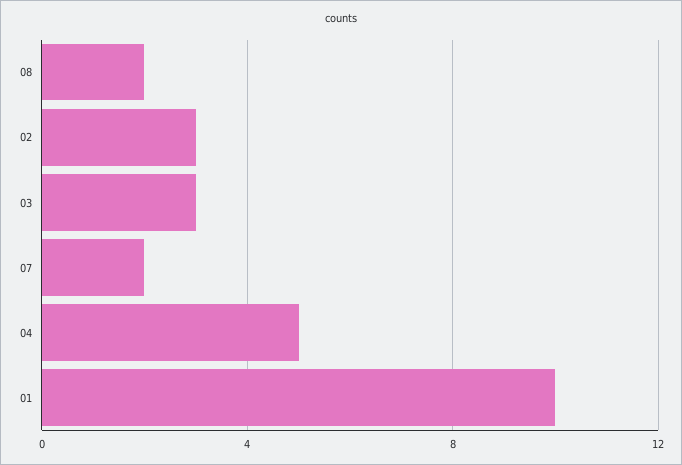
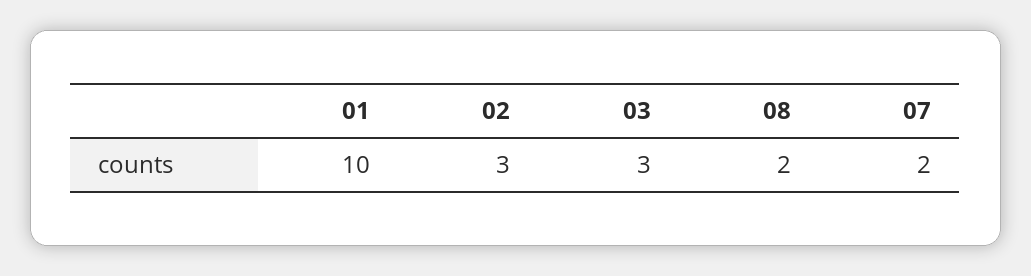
  {
    "08": 2,
    "02": 3,
    "03": 3,
    "07": 2,
-   "04": 5,
    "01": 10
  }

